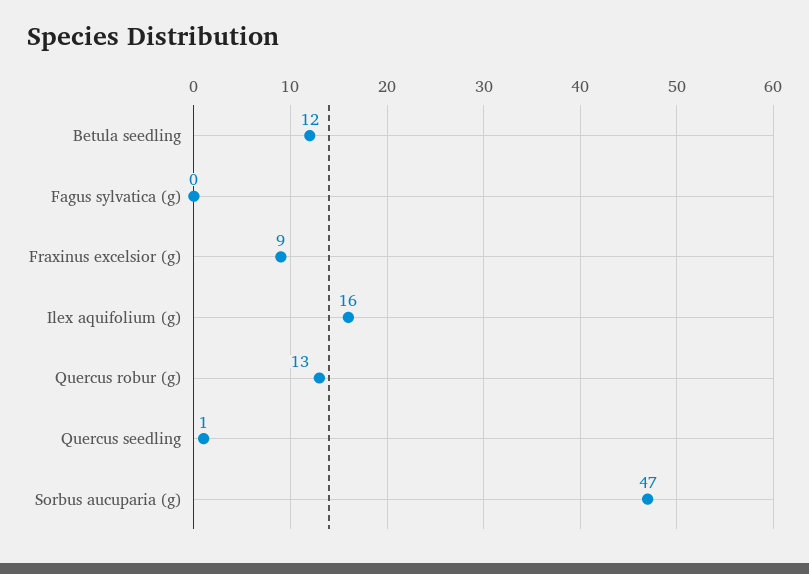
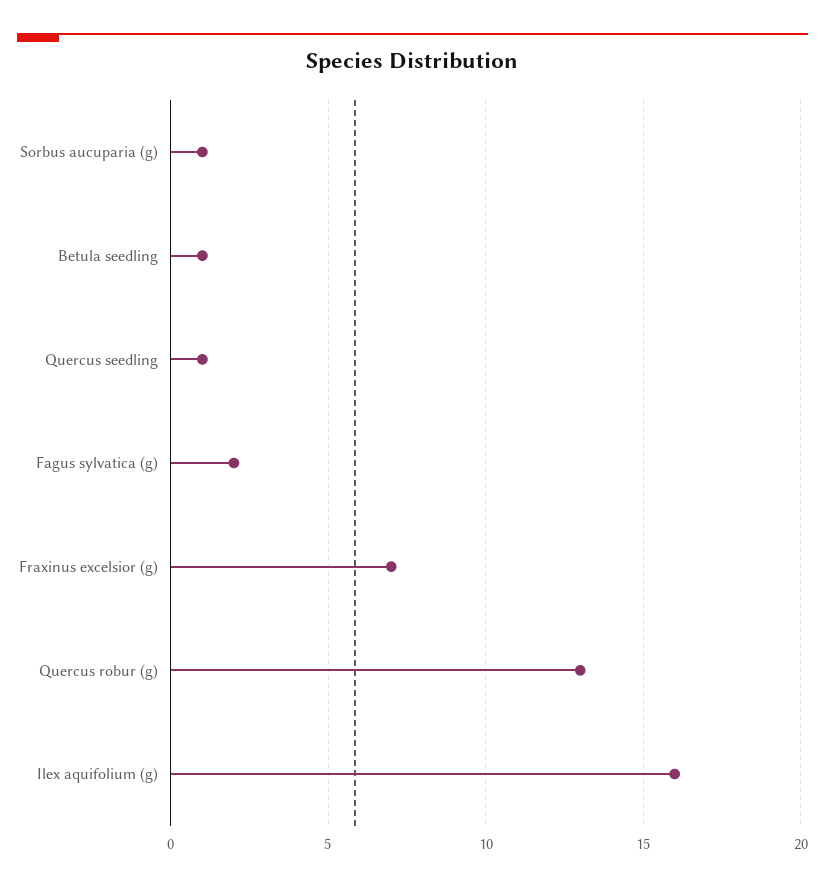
  {
-   "Betula seedling": 12,
+   "Betula seedling": 1,
-   "Fagus sylvatica (g)": 0,
+   "Fagus sylvatica (g)": 2,
-   "Fraxinus excelsior (g)": 9,
+   "Fraxinus excelsior (g)": 7,
    "Ilex aquifolium (g)": 16,
    "Quercus robur (g)": 13,
    "Quercus seedling": 1,
-   "Sorbus aucuparia (g)": 47
+   "Sorbus aucuparia (g)": 1
  }

